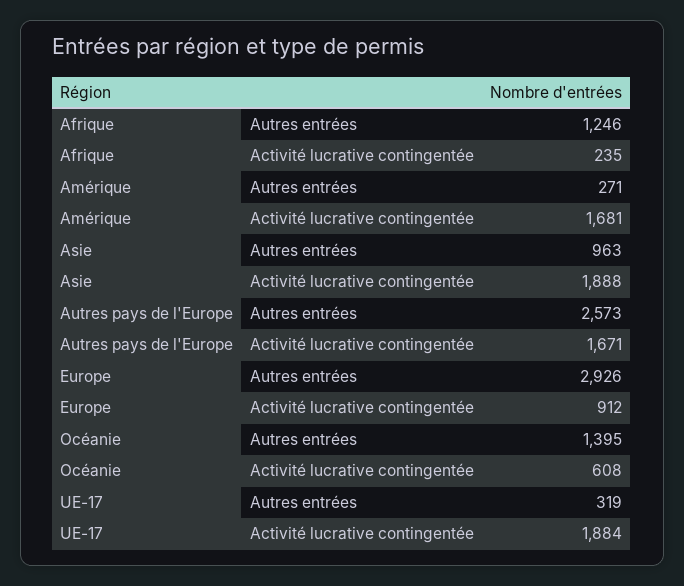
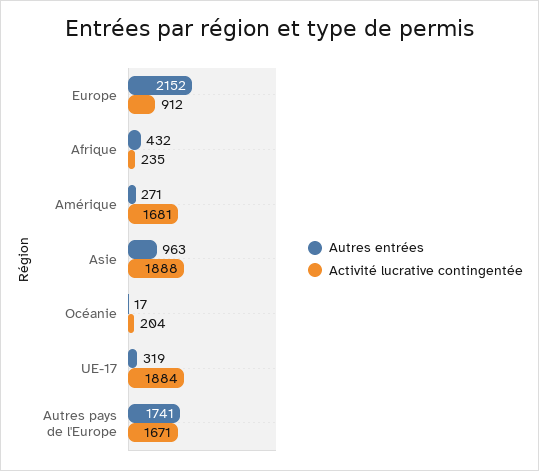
  {
    "Autres entrées": {
-     "Afrique": 1246,
+     "Afrique": 432,
      "Amérique": 271,
      "Asie": 963,
-     "Autres pays de l'Europe": 2573,
+     "Autres pays de l'Europe": 1741,
-     "Europe": 2926,
+     "Europe": 2152,
-     "Océanie": 1395,
+     "Océanie": 17,
      "UE-17": 319
    },
    "Activité lucrative contingentée": {
      "Afrique": 235,
      "Amérique": 1681,
      "Asie": 1888,
      "Autres pays de l'Europe": 1671,
      "Europe": 912,
-     "Océanie": 608,
+     "Océanie": 204,
      "UE-17": 1884
    }
  }

